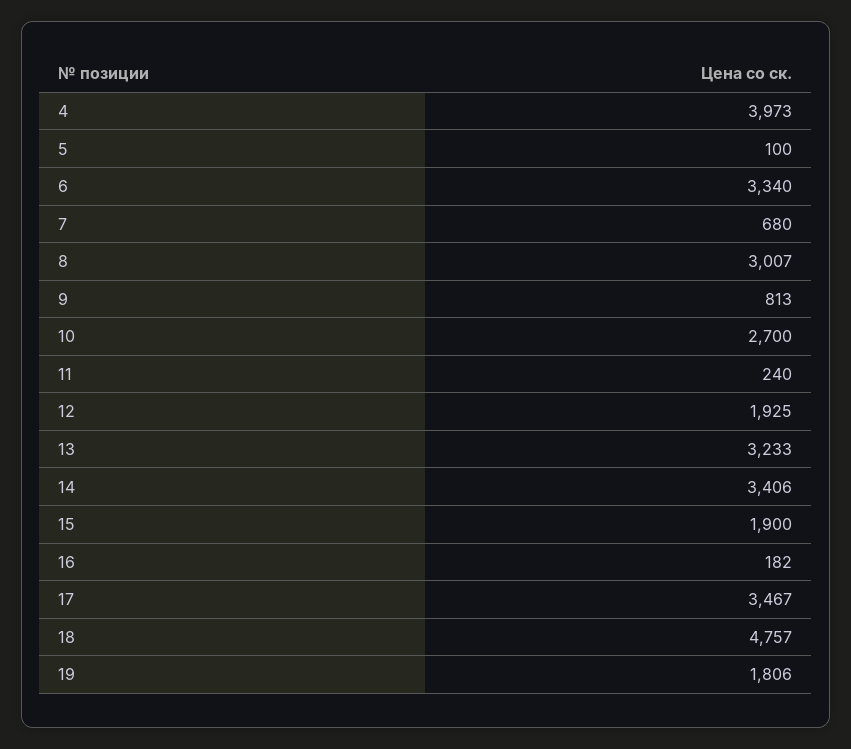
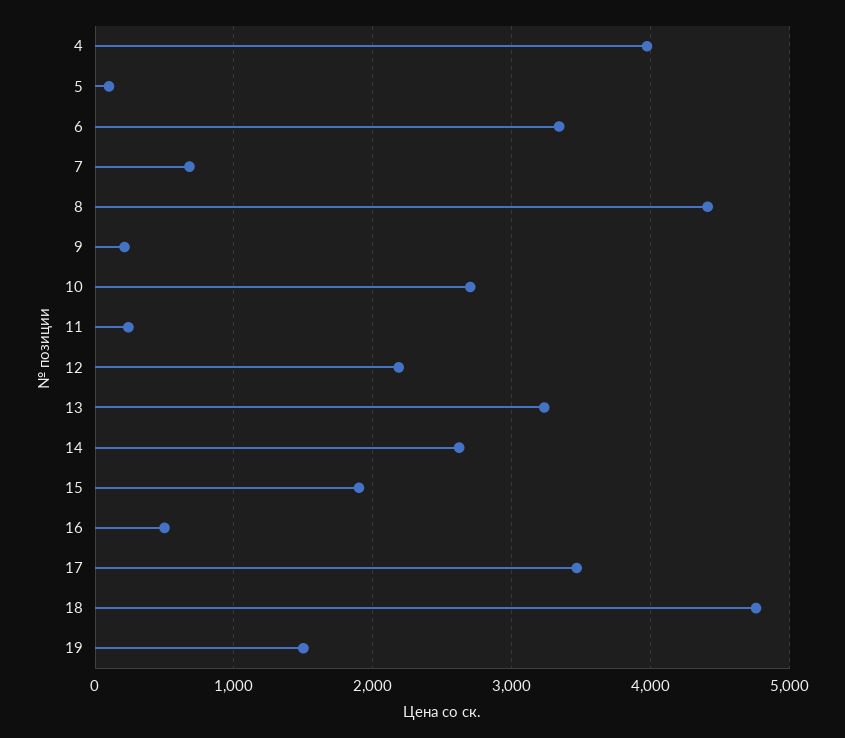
  {
    "4": 3973,
    "5": 100,
    "6": 3340,
    "7": 680,
-   "8": 3007,
+   "8": 4400,
-   "9": 813,
+   "9": 200,
    "10": 2700,
    "11": 240,
-   "12": 1925,
+   "12": 2200,
    "13": 3233,
-   "14": 3406,
+   "14": 2600,
    "15": 1900,
-   "16": 182,
+   "16": 500,
    "17": 3467,
    "18": 4757,
-   "19": 1806
+   "19": 1500
  }

